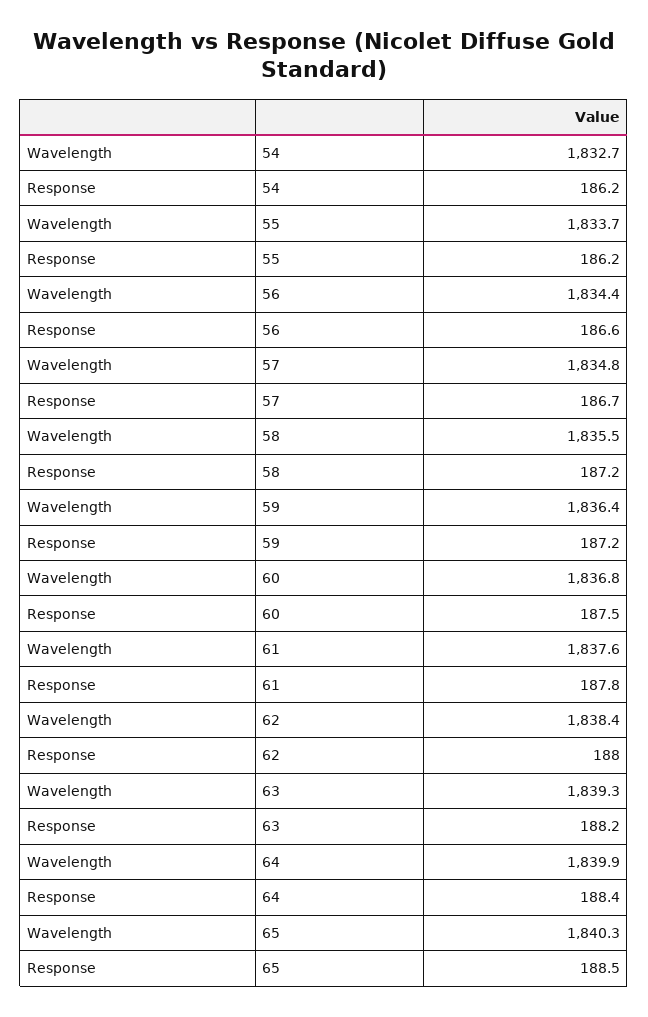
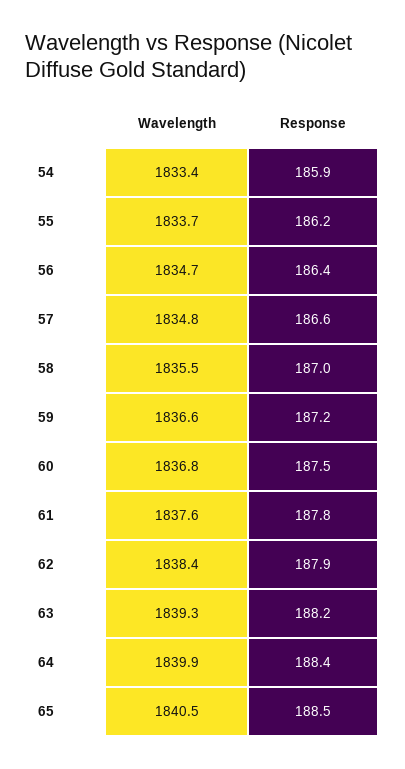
  {
    "Wavelength": {
-     "54": 1832.7,
+     "54": 1833.4,
      "55": 1833.7,
-     "56": 1834.4,
+     "56": 1834.7,
      "57": 1834.8,
      "58": 1835.5,
-     "59": 1836.4,
+     "59": 1836.6,
      "60": 1836.8,
      "61": 1837.6,
      "62": 1838.4,
      "63": 1839.3,
      "64": 1839.9,
-     "65": 1840.3
+     "65": 1840.5
    },
    "Response": {
-     "54": 186.2,
+     "54": 185.9,
      "55": 186.2,
-     "56": 186.6,
+     "56": 186.4,
-     "57": 186.7,
+     "57": 186.6,
-     "58": 187.2,
+     "58": 187,
      "59": 187.2,
      "60": 187.5,
      "61": 187.8,
-     "62": 188,
+     "62": 187.9,
      "63": 188.2,
      "64": 188.4,
      "65": 188.5
    }
  }

